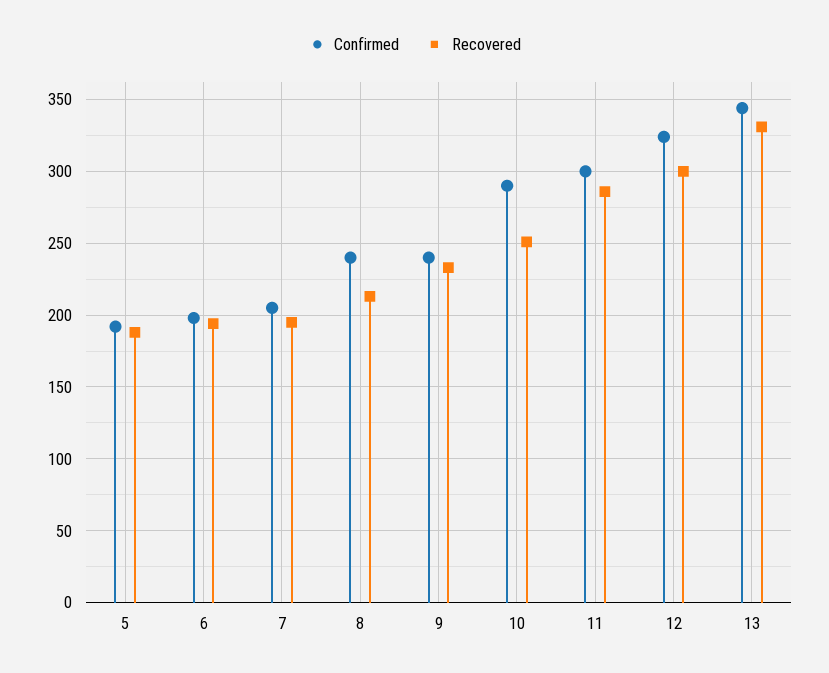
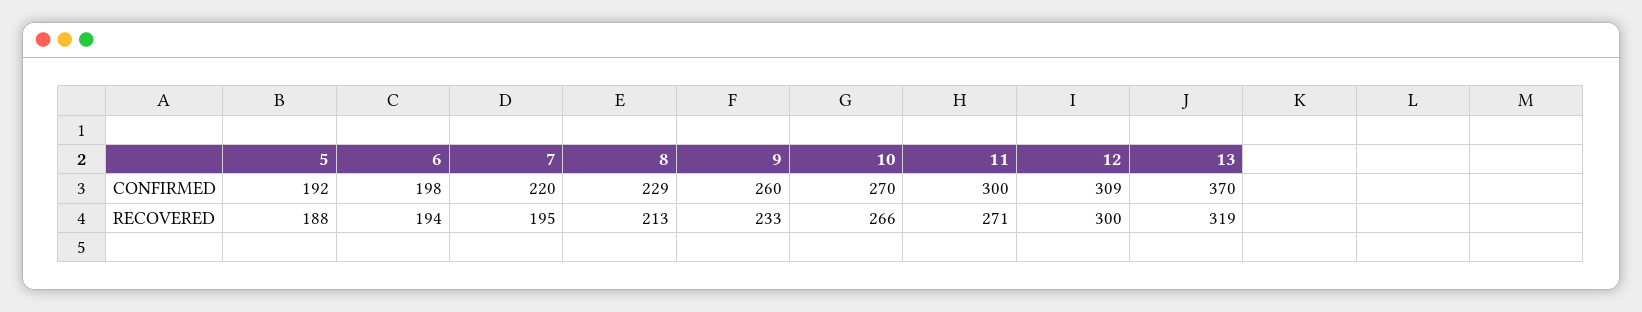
  {
    "Confirmed": {
      "5": 192,
      "6": 198,
-     "7": 205,
+     "7": 220,
-     "8": 240,
+     "8": 229,
-     "9": 240,
+     "9": 260,
-     "10": 290,
+     "10": 270,
      "11": 300,
-     "12": 325,
+     "12": 309,
-     "13": 345
+     "13": 370
    },
    "Recovered": {
      "5": 188,
      "6": 194,
      "7": 195,
      "8": 213,
      "9": 233,
-     "10": 250,
+     "10": 266,
-     "11": 285,
+     "11": 271,
      "12": 300,
-     "13": 330
+     "13": 319
    }
  }

